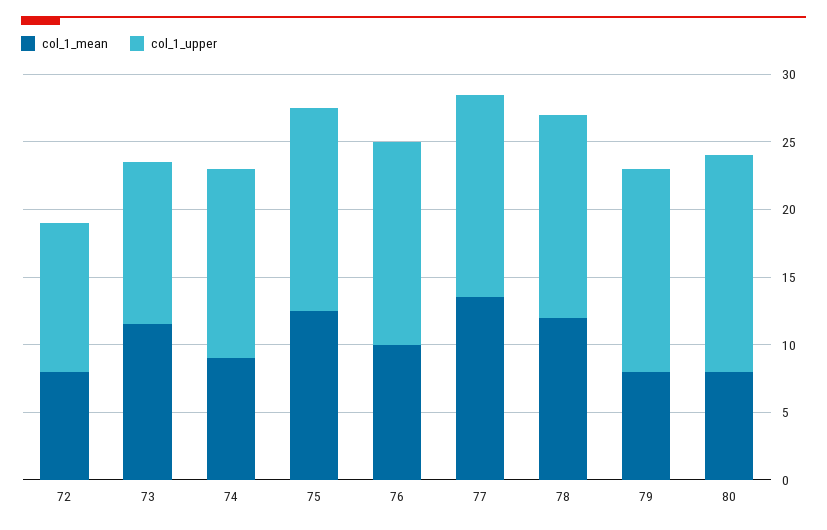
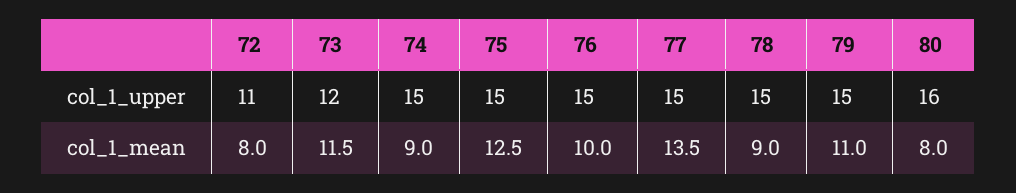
  {
    "col_1_mean": {
      "72": 8,
      "73": 11.5,
      "74": 9,
      "75": 12.5,
      "76": 10,
      "77": 13.5,
-     "78": 12,
+     "78": 9,
-     "79": 8,
+     "79": 11,
      "80": 8
    },
    "col_1_upper": {
      "72": 11,
      "73": 12,
-     "74": 14,
+     "74": 15,
      "75": 15,
      "76": 15,
      "77": 15,
      "78": 15,
      "79": 15,
      "80": 16
    }
  }

